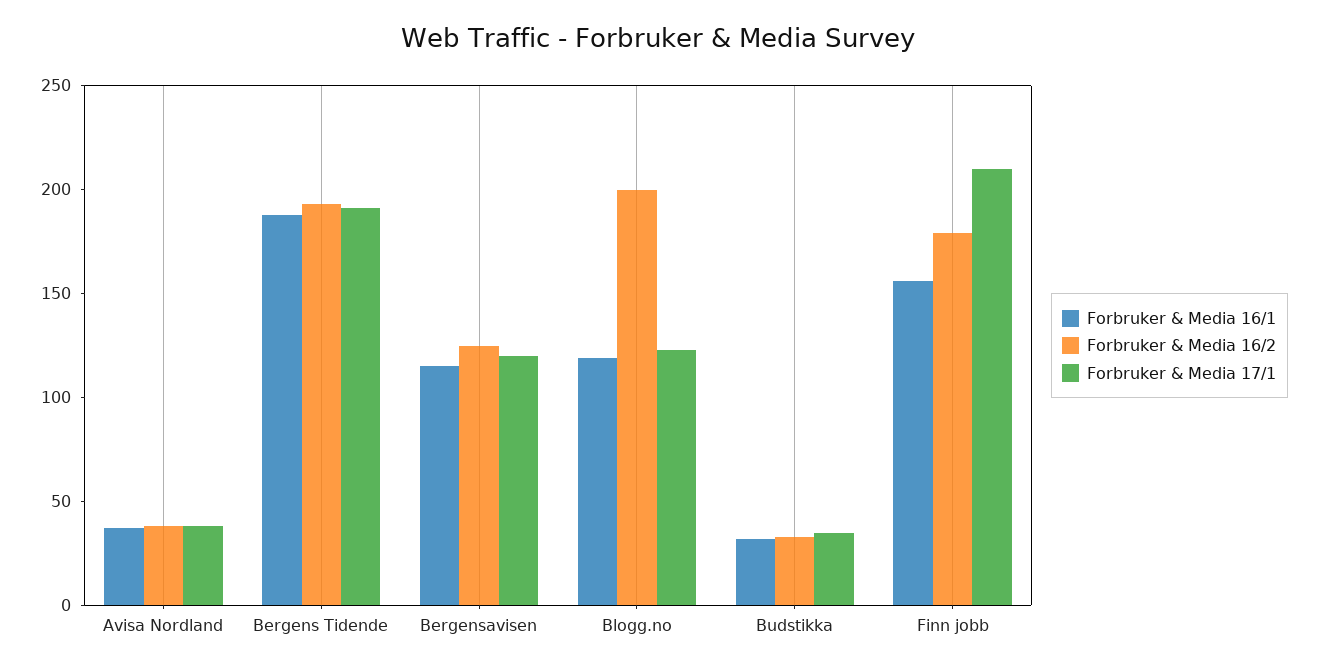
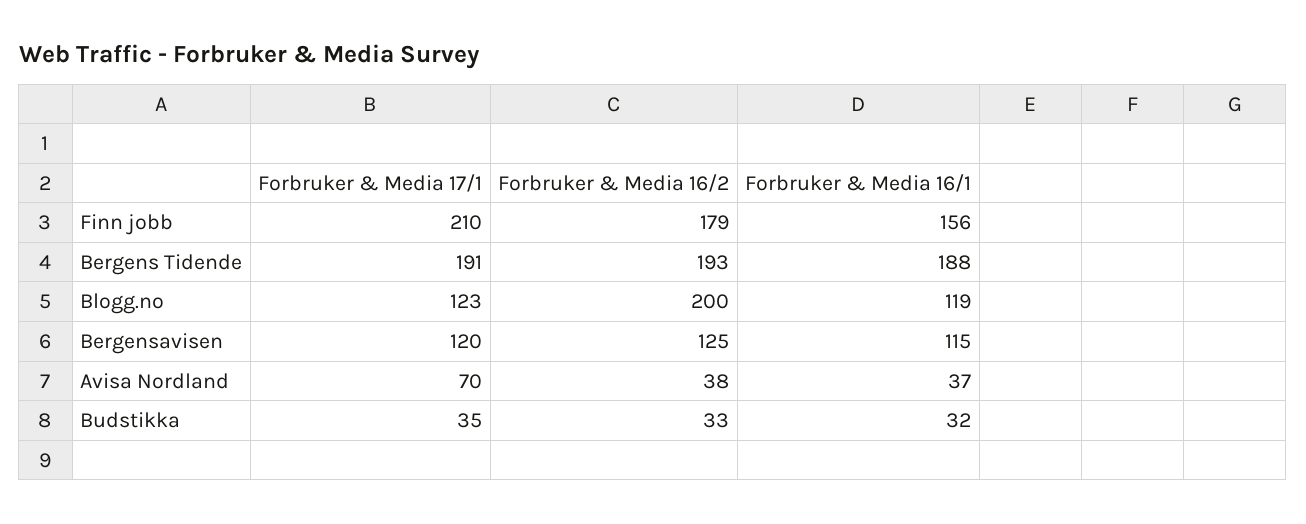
  {
    "Forbruker & Media 16/1": {
      "Avisa Nordland": 37,
      "Bergens Tidende": 188,
      "Bergensavisen": 115,
      "Blogg.no": 119,
      "Budstikka": 32,
      "Finn jobb": 156
    },
    "Forbruker & Media 16/2": {
      "Avisa Nordland": 38,
      "Bergens Tidende": 193,
      "Bergensavisen": 125,
      "Blogg.no": 200,
      "Budstikka": 33,
      "Finn jobb": 179
    },
    "Forbruker & Media 17/1": {
-     "Avisa Nordland": 40,
+     "Avisa Nordland": 70,
      "Bergens Tidende": 191,
      "Bergensavisen": 120,
      "Blogg.no": 123,
      "Budstikka": 35,
      "Finn jobb": 210
    }
  }

